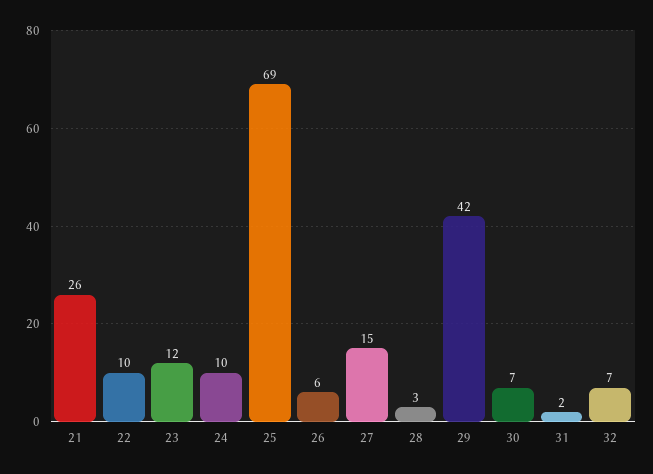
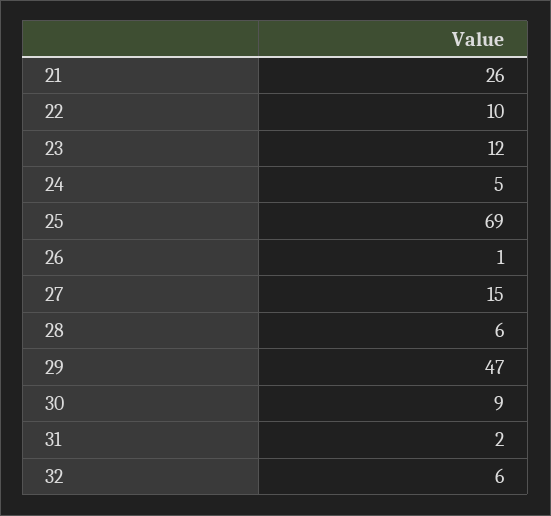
  {
    "21": 26,
    "22": 10,
    "23": 12,
-   "24": 10,
+   "24": 5,
    "25": 69,
-   "26": 6,
+   "26": 1,
    "27": 15,
-   "28": 3,
+   "28": 6,
-   "29": 42,
+   "29": 47,
-   "30": 7,
+   "30": 9,
    "31": 2,
-   "32": 7
+   "32": 6
  }

